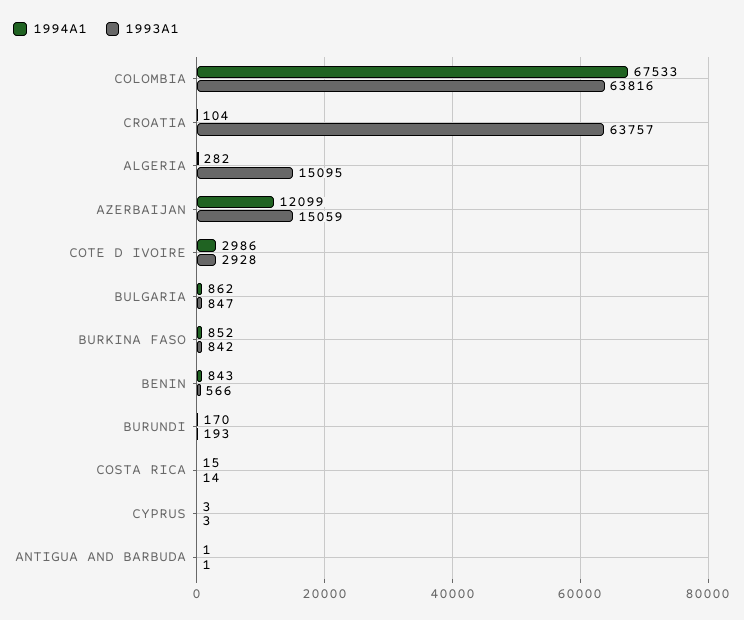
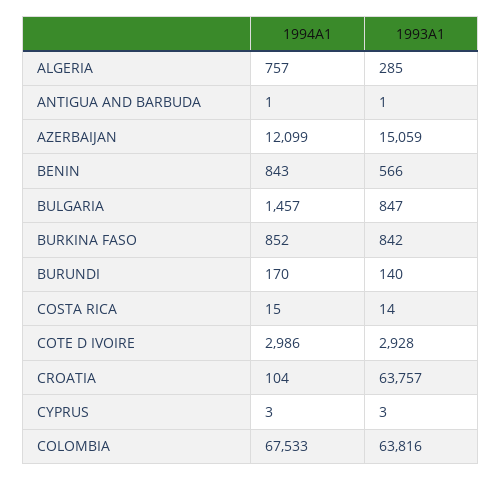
  {
    "1994A1": {
      "COLOMBIA": 67533,
      "CROATIA": 104,
-     "ALGERIA": 282,
+     "ALGERIA": 757,
      "AZERBAIJAN": 12099,
      "COTE D IVOIRE": 2986,
-     "BULGARIA": 862,
+     "BULGARIA": 1457,
      "BURKINA FASO": 852,
      "BENIN": 843,
      "BURUNDI": 170,
      "COSTA RICA": 15,
      "CYPRUS": 3,
      "ANTIGUA AND BARBUDA": 1
    },
    "1993A1": {
      "COLOMBIA": 63816,
      "CROATIA": 63757,
-     "ALGERIA": 15095,
+     "ALGERIA": 285,
      "AZERBAIJAN": 15059,
      "COTE D IVOIRE": 2928,
      "BULGARIA": 847,
      "BURKINA FASO": 842,
      "BENIN": 566,
-     "BURUNDI": 193,
+     "BURUNDI": 140,
      "COSTA RICA": 14,
      "CYPRUS": 3,
      "ANTIGUA AND BARBUDA": 1
    }
  }

